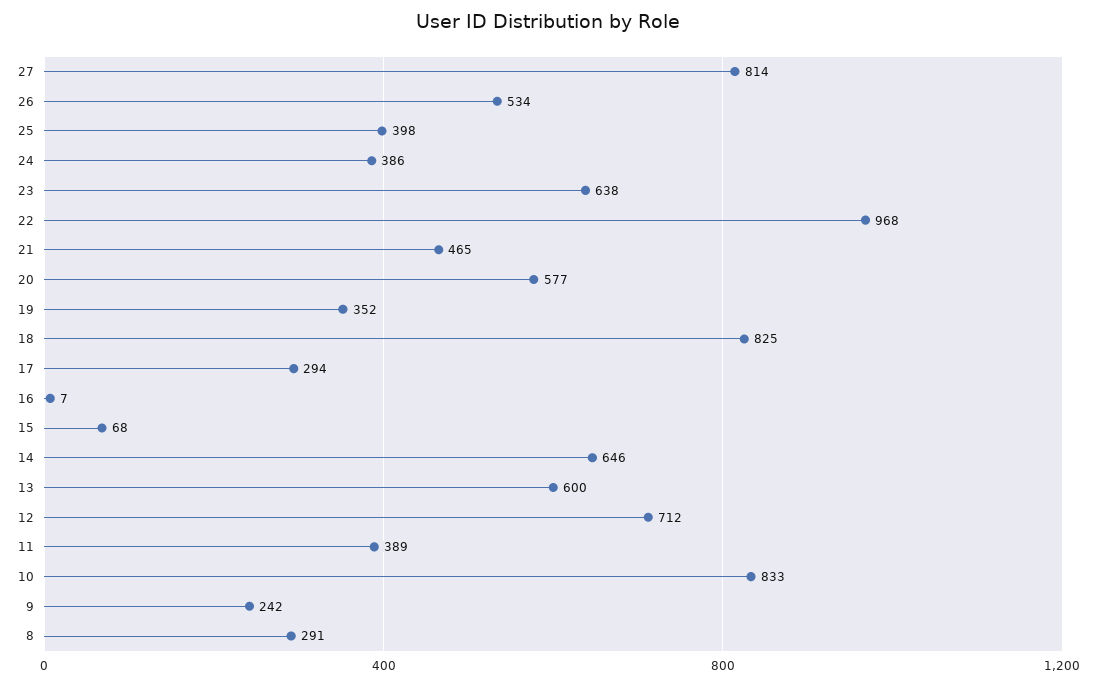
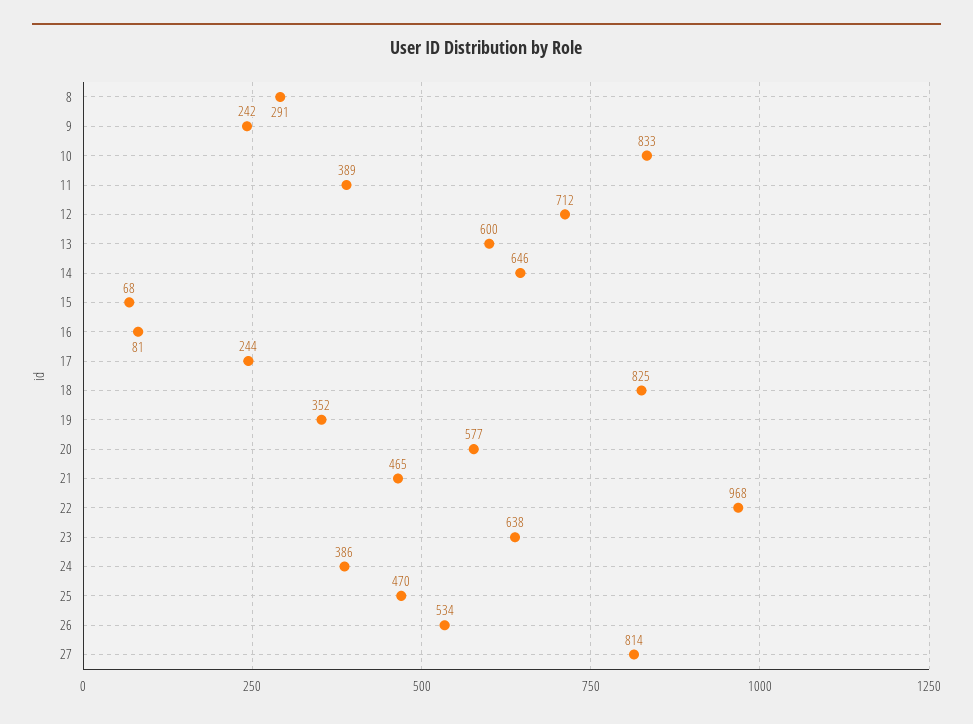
  {
    "27": 814,
    "26": 534,
-   "25": 398,
+   "25": 470,
    "24": 386,
    "23": 638,
    "22": 968,
    "21": 465,
    "20": 577,
    "19": 352,
    "18": 825,
-   "17": 294,
+   "17": 244,
-   "16": 7,
+   "16": 81,
    "15": 68,
    "14": 646,
    "13": 600,
    "12": 712,
    "11": 389,
    "10": 833,
    "9": 242,
    "8": 291
  }

